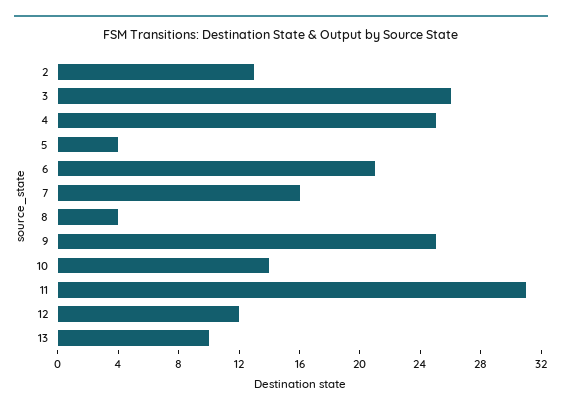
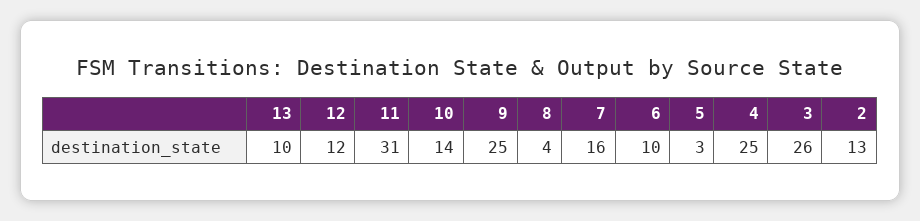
  {
    "2": 13,
    "3": 26,
    "4": 25,
-   "5": 4,
+   "5": 3,
-   "6": 21,
+   "6": 10,
    "7": 16,
    "8": 4,
    "9": 25,
    "10": 14,
    "11": 31,
    "12": 12,
    "13": 10
  }

